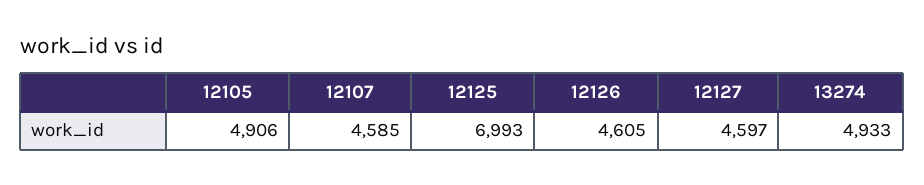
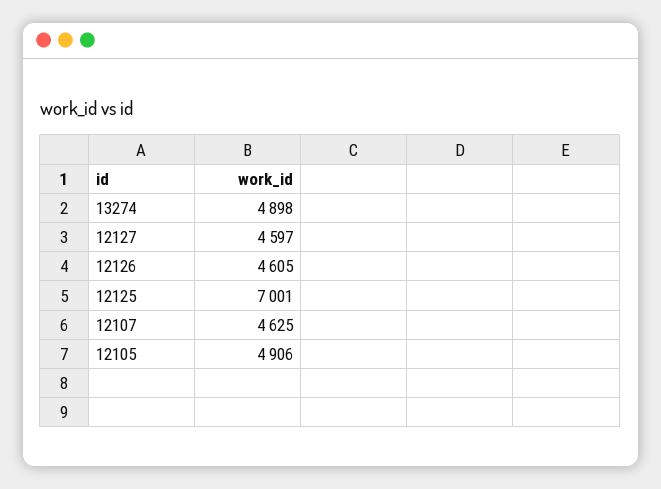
  {
    "12105": 4906,
-   "12107": 4585,
+   "12107": 4625,
-   "12125": 6993,
+   "12125": 7001,
    "12126": 4605,
    "12127": 4597,
-   "13274": 4933
+   "13274": 4898
  }

